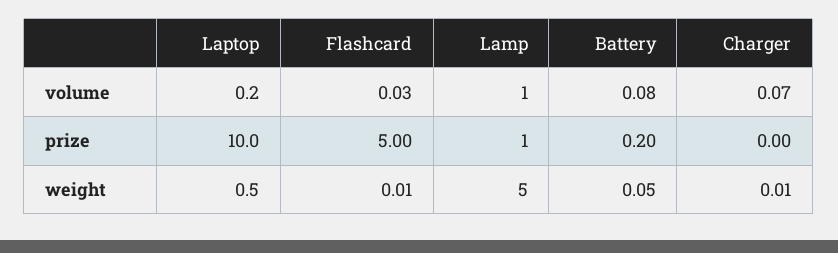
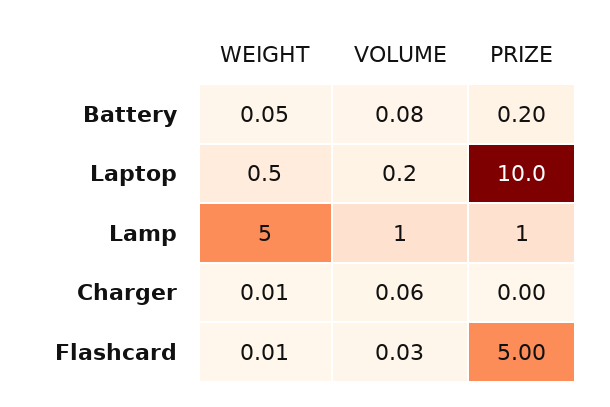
  {
    "Laptop": {
      "volume": 0.2,
      "prize": 10,
      "weight": 0.5
    },
    "Flashcard": {
      "volume": 0.03,
      "prize": 5,
      "weight": 0.01
    },
    "Lamp": {
      "volume": 1,
      "prize": 1,
      "weight": 5
    },
    "Battery": {
      "volume": 0.08,
      "prize": 0.2,
      "weight": 0.05
    },
    "Charger": {
-     "volume": 0.07,
+     "volume": 0.06,
      "prize": 0,
      "weight": 0.01
    }
  }

